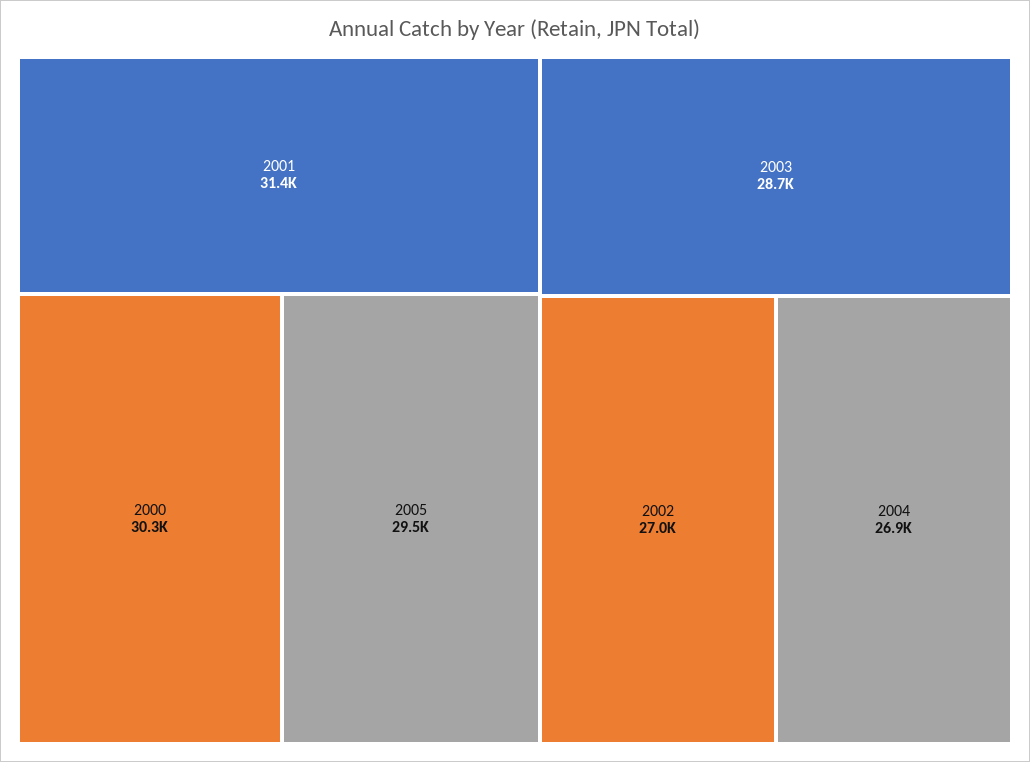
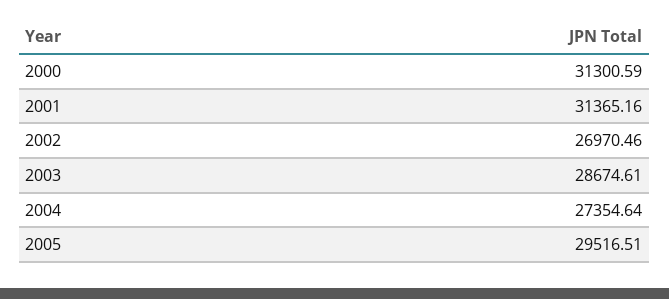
  {
    "2001": 31365.16,
-   "2000": 30300,
+   "2000": 31300.59,
    "2005": 29516.51,
    "2003": 28674.61,
    "2002": 26970.46,
-   "2004": 26900
+   "2004": 27354.64
  }

